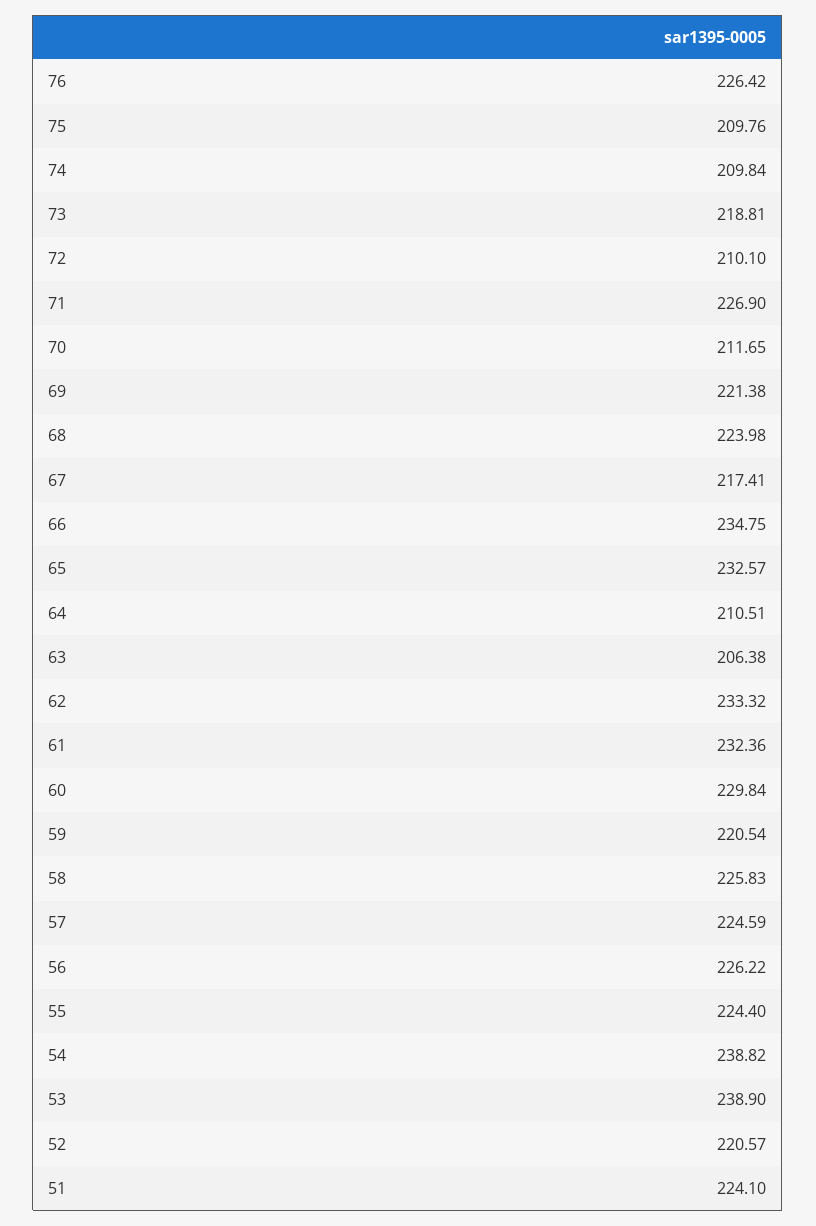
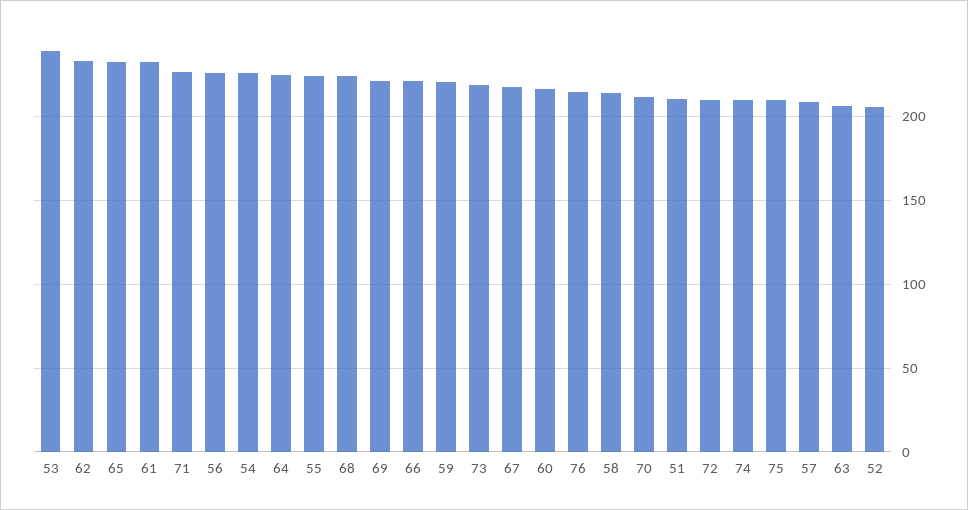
  {
-   "76": 226.42,
+   "76": 215,
    "75": 209.76,
    "74": 209.84,
    "73": 218.81,
    "72": 210.1,
    "71": 226.9,
    "70": 211.65,
    "69": 221.38,
    "68": 223.98,
    "67": 217.41,
-   "66": 234.75,
+   "66": 220,
    "65": 232.57,
-   "64": 210.51,
+   "64": 225,
    "63": 206.38,
    "62": 233.32,
    "61": 232.36,
-   "60": 229.84,
+   "60": 215,
    "59": 220.54,
-   "58": 225.83,
+   "58": 215,
-   "57": 224.59,
+   "57": 210,
    "56": 226.22,
    "55": 224.4,
-   "54": 238.82,
+   "54": 225,
    "53": 238.9,
-   "52": 220.57,
+   "52": 205,
-   "51": 224.1
+   "51": 210
  }

